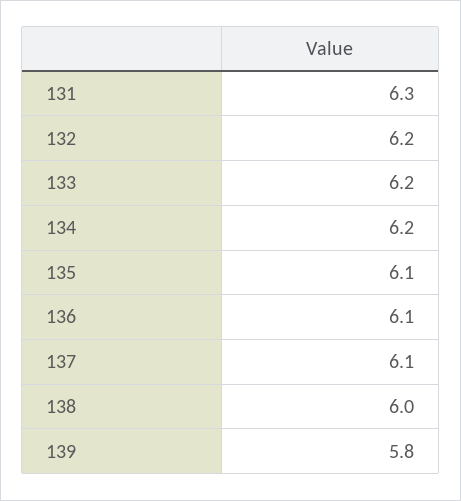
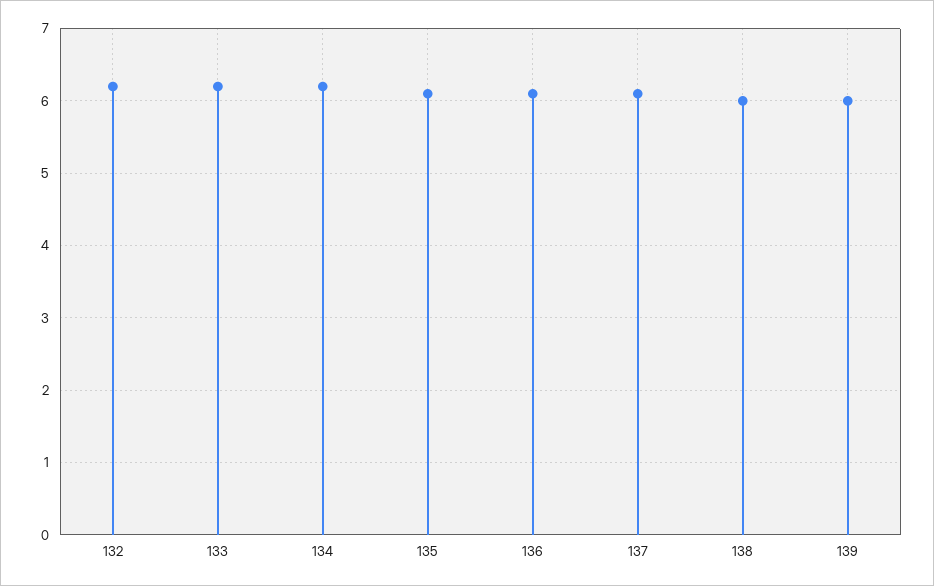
  {
-   "131": 6.3,
    "132": 6.2,
    "133": 6.2,
    "134": 6.2,
    "135": 6.1,
    "136": 6.1,
    "137": 6.1,
    "138": 6,
-   "139": 5.8
+   "139": 6
  }

